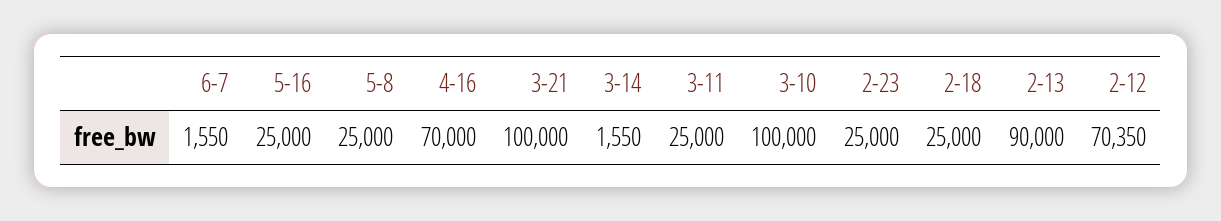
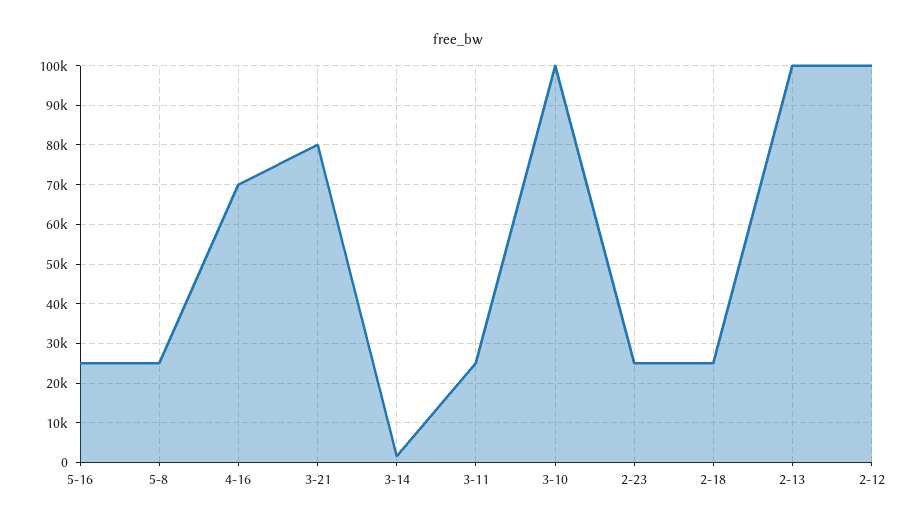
  {
-   "6-7": 1550,
    "5-16": 25000,
    "5-8": 25000,
    "4-16": 70000,
-   "3-21": 100000,
+   "3-21": 80000,
    "3-14": 1550,
    "3-11": 25000,
    "3-10": 100000,
    "2-23": 25000,
    "2-18": 25000,
-   "2-13": 90000,
+   "2-13": 100000,
-   "2-12": 70350
+   "2-12": 100000
  }

